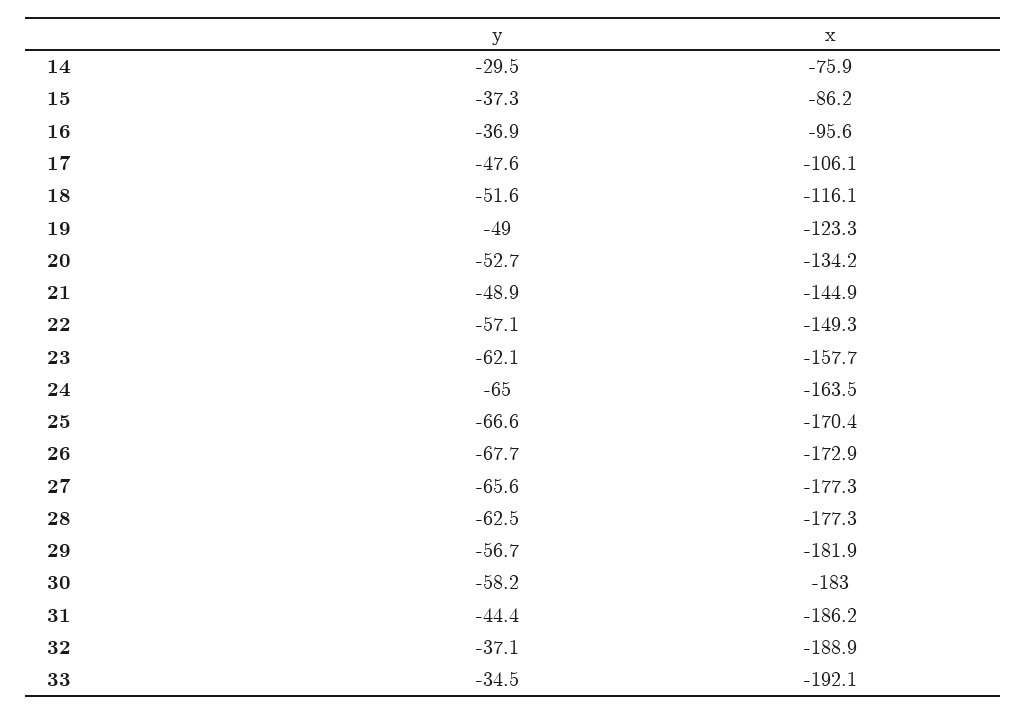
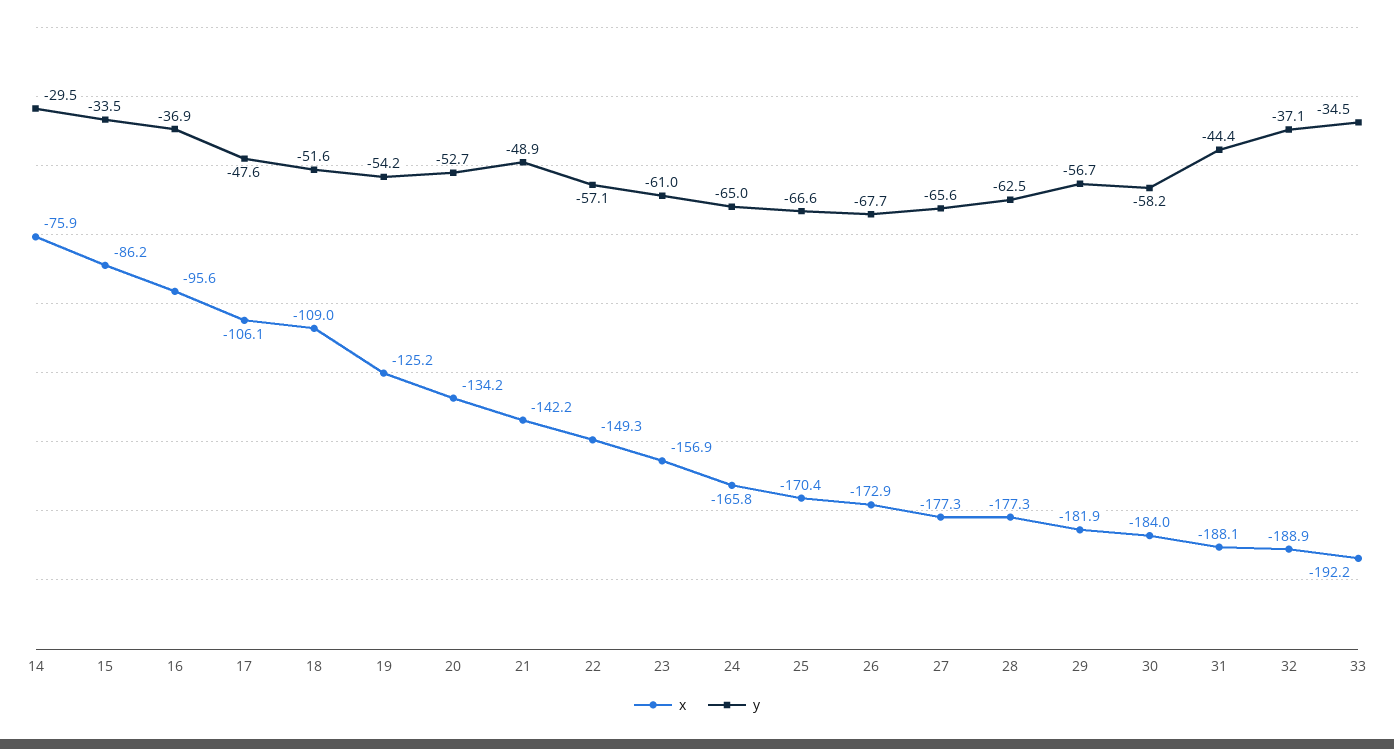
  {
    "y": {
      "14": -29.5,
-     "15": -37.3,
+     "15": -33.5,
      "16": -36.9,
      "17": -47.6,
      "18": -51.6,
-     "19": -49,
+     "19": -54.2,
      "20": -52.7,
      "21": -48.9,
      "22": -57.1,
-     "23": -62.1,
+     "23": -61,
      "24": -65,
      "25": -66.6,
      "26": -67.7,
      "27": -65.6,
      "28": -62.5,
      "29": -56.7,
      "30": -58.2,
      "31": -44.4,
      "32": -37.1,
      "33": -34.5
    },
    "x": {
      "14": -75.9,
      "15": -86.2,
      "16": -95.6,
      "17": -106.1,
-     "18": -116.1,
+     "18": -109,
-     "19": -123.3,
+     "19": -125.2,
      "20": -134.2,
-     "21": -144.9,
+     "21": -142.2,
      "22": -149.3,
-     "23": -157.7,
+     "23": -156.9,
-     "24": -163.5,
+     "24": -165.8,
      "25": -170.4,
      "26": -172.9,
      "27": -177.3,
      "28": -177.3,
      "29": -181.9,
-     "30": -183,
+     "30": -184,
-     "31": -186.2,
+     "31": -188.1,
      "32": -188.9,
-     "33": -192.1
+     "33": -192.2
    }
  }

